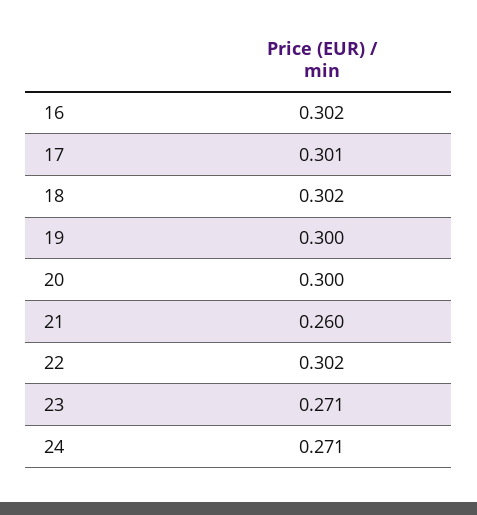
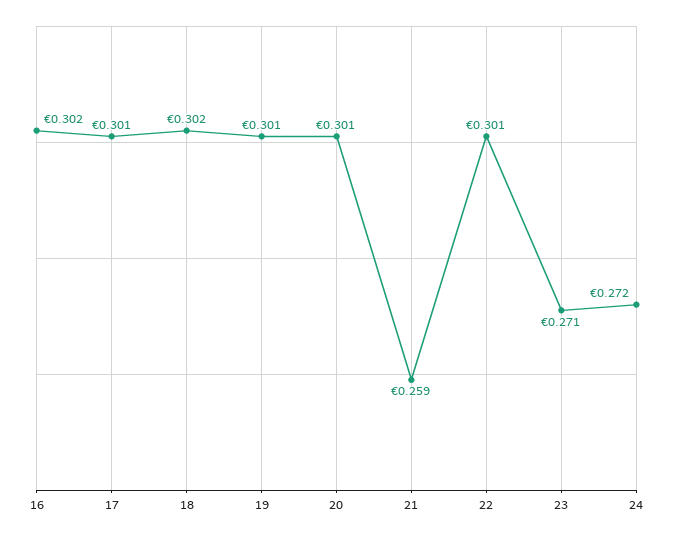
  {
    "16": 0.302,
    "17": 0.301,
    "18": 0.302,
-   "19": 0.3,
+   "19": 0.301,
-   "20": 0.3,
+   "20": 0.301,
-   "21": 0.26,
+   "21": 0.259,
-   "22": 0.302,
+   "22": 0.301,
    "23": 0.271,
-   "24": 0.271
+   "24": 0.272
  }

